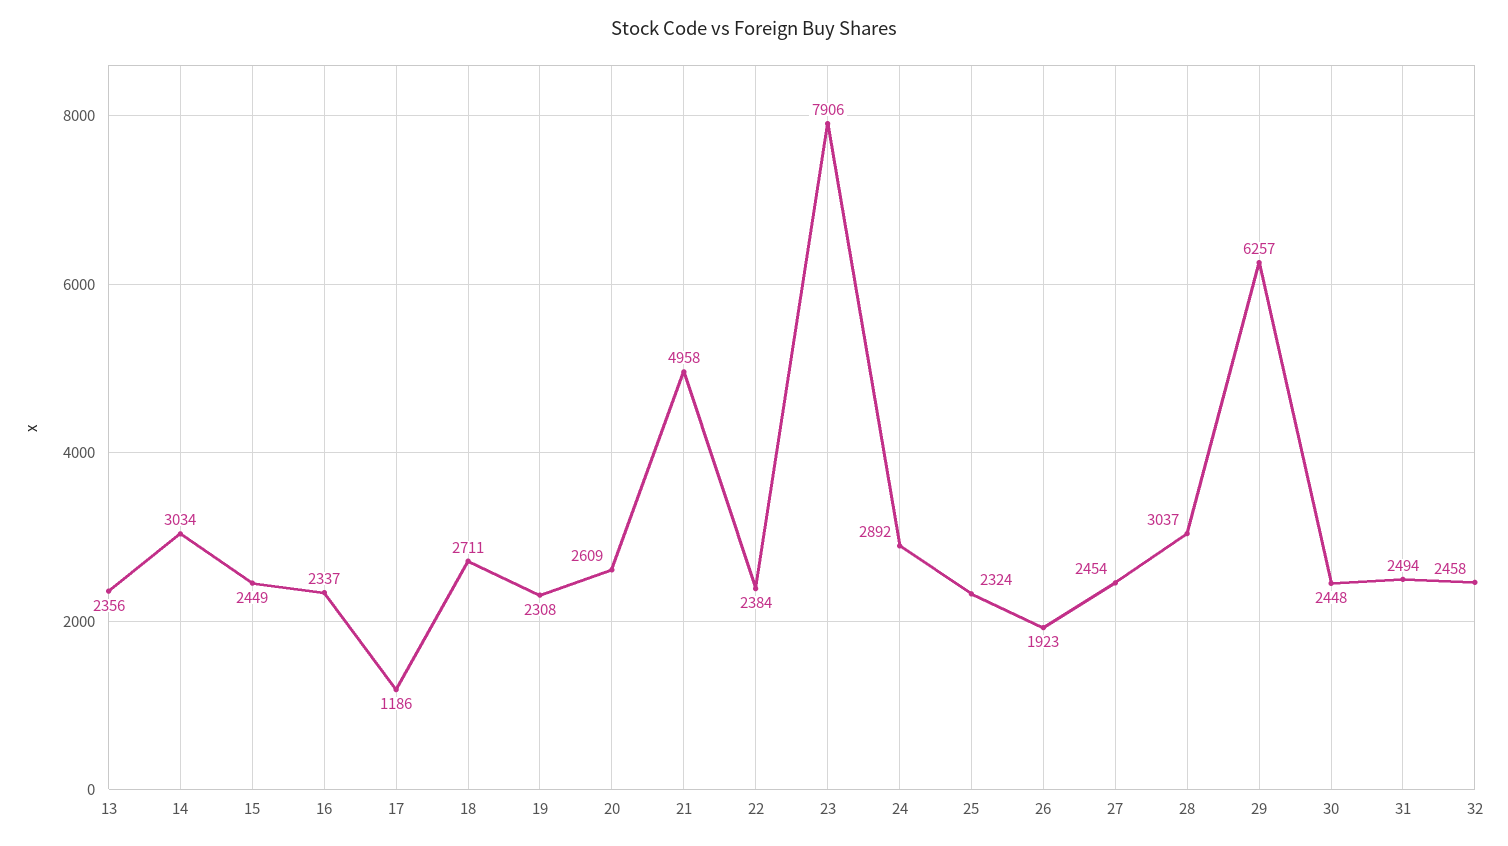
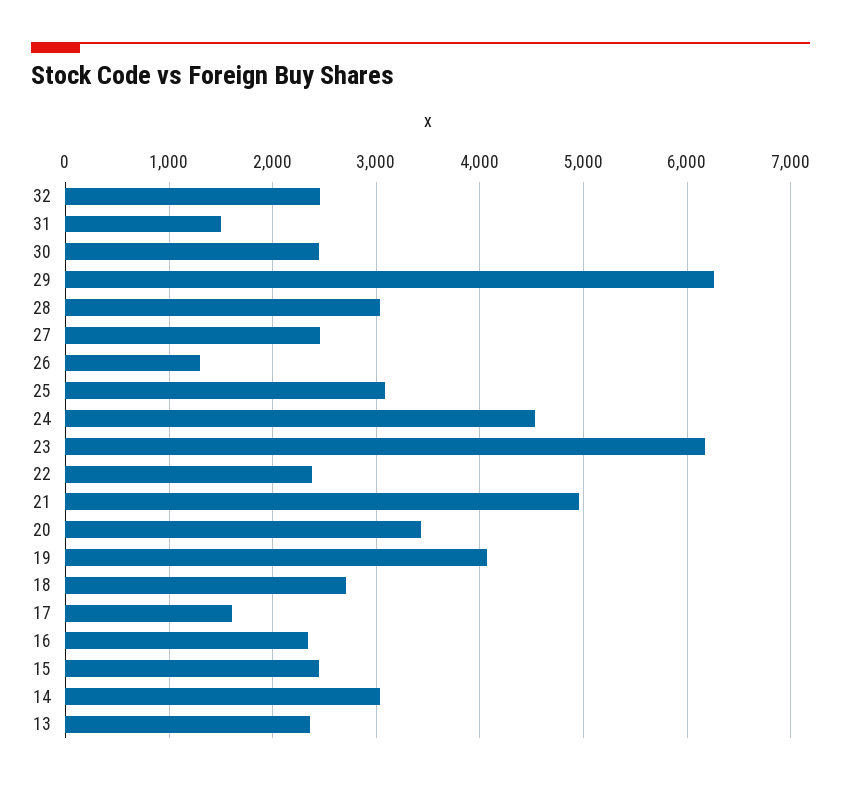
  {
    "13": 2356,
    "14": 3034,
    "15": 2449,
    "16": 2337,
-   "17": 1186,
+   "17": 1600,
    "18": 2711,
-   "19": 2308,
+   "19": 4100,
-   "20": 2609,
+   "20": 3400,
    "21": 4958,
    "22": 2384,
-   "23": 7906,
+   "23": 6200,
-   "24": 2892,
+   "24": 4500,
-   "25": 2324,
+   "25": 3100,
-   "26": 1923,
+   "26": 1300,
    "27": 2454,
    "28": 3037,
    "29": 6257,
    "30": 2448,
-   "31": 2494,
+   "31": 1500,
    "32": 2458
  }

